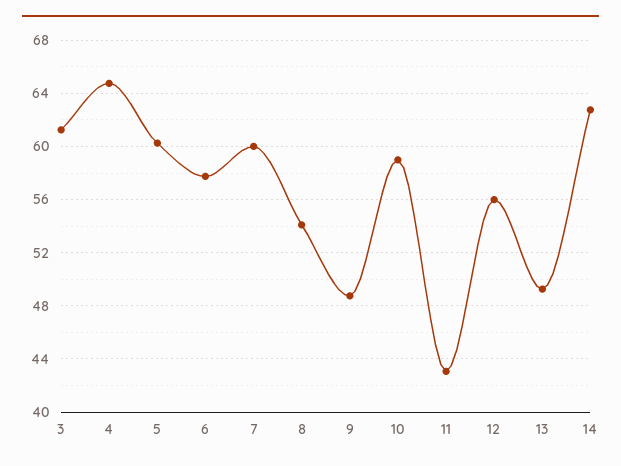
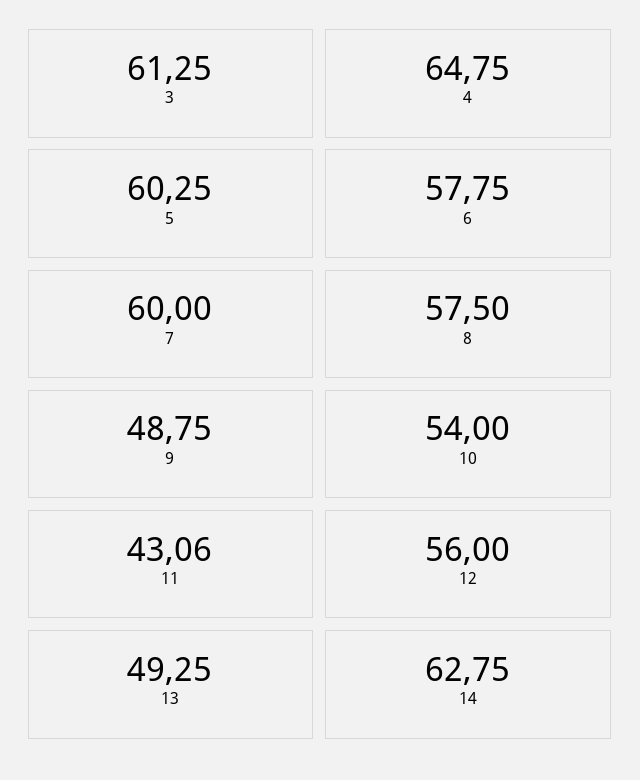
  {
    "3": 61.25,
    "4": 64.75,
    "5": 60.25,
    "6": 57.75,
    "7": 60,
-   "8": 54,
+   "8": 57.5,
    "9": 48.75,
-   "10": 59,
+   "10": 54,
    "11": 43.06,
    "12": 56,
    "13": 49.25,
    "14": 62.75
  }

